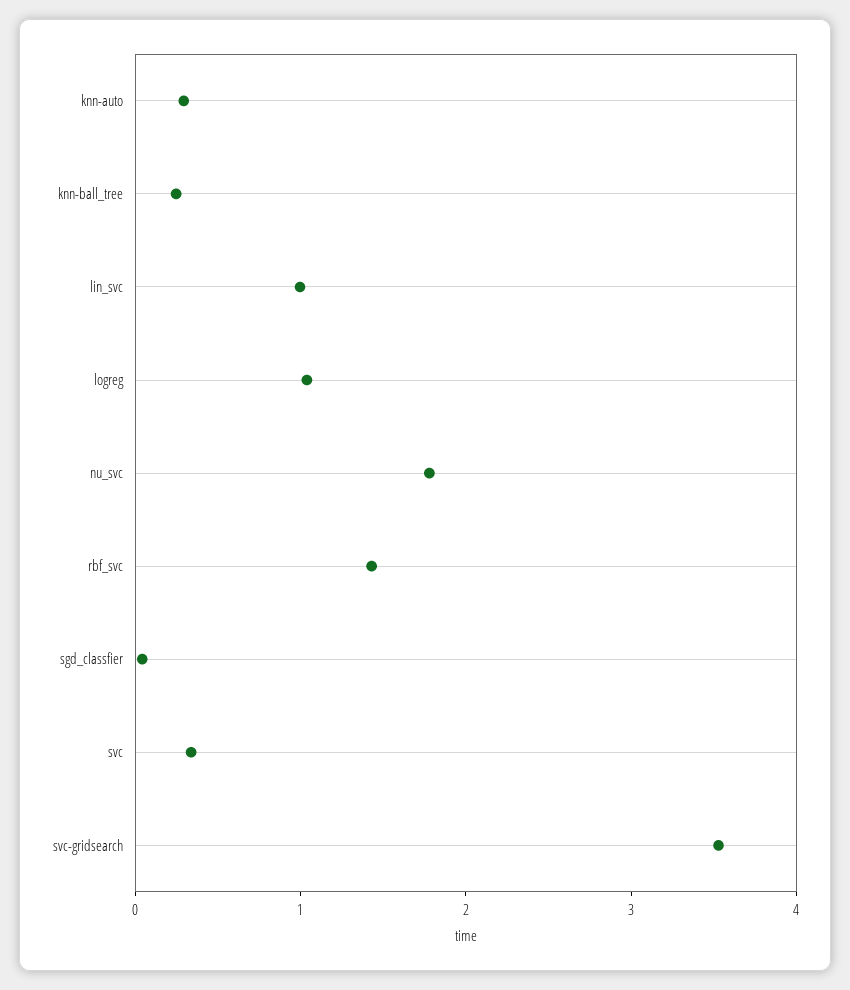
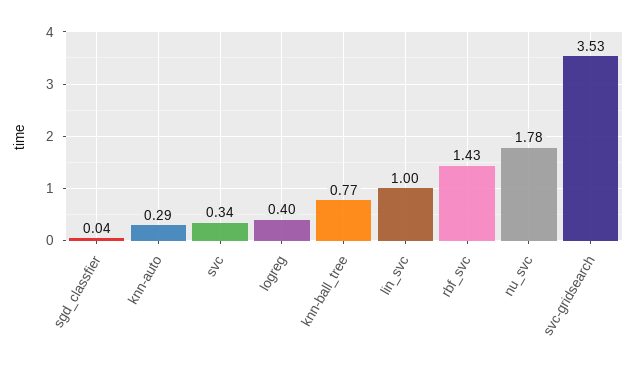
  {
    "knn-auto": 0.29,
-   "knn-ball_tree": 0.2,
+   "knn-ball_tree": 0.77,
    "lin_svc": 1,
-   "logreg": 1,
+   "logreg": 0.4,
    "nu_svc": 1.78,
    "rbf_svc": 1.43,
    "sgd_classfier": 0.04,
    "svc": 0.34,
    "svc-gridsearch": 3.53
  }

